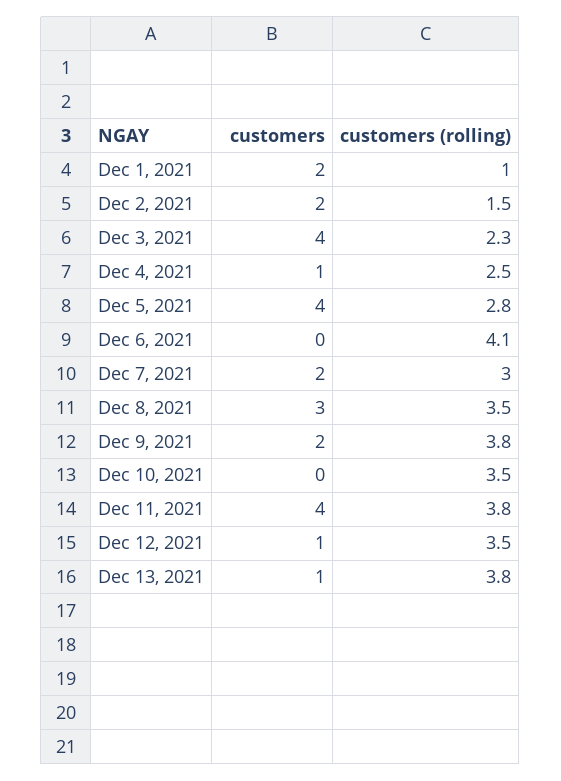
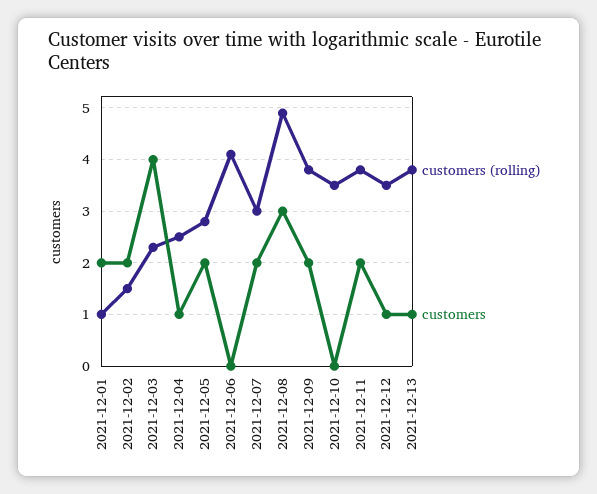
  {
    "customers": {
      "Dec 1, 2021": 2,
      "Dec 2, 2021": 2,
      "Dec 3, 2021": 4,
      "Dec 4, 2021": 1,
-     "Dec 5, 2021": 4,
+     "Dec 5, 2021": 2,
      "Dec 6, 2021": 0,
      "Dec 7, 2021": 2,
      "Dec 8, 2021": 3,
      "Dec 9, 2021": 2,
      "Dec 10, 2021": 0,
-     "Dec 11, 2021": 4,
+     "Dec 11, 2021": 2,
      "Dec 12, 2021": 1,
      "Dec 13, 2021": 1
    },
    "customers (rolling)": {
      "Dec 1, 2021": 1,
      "Dec 2, 2021": 1.5,
      "Dec 3, 2021": 2.3,
      "Dec 4, 2021": 2.5,
      "Dec 5, 2021": 2.8,
      "Dec 6, 2021": 4.1,
      "Dec 7, 2021": 3,
-     "Dec 8, 2021": 3.5,
+     "Dec 8, 2021": 5,
      "Dec 9, 2021": 3.8,
      "Dec 10, 2021": 3.5,
      "Dec 11, 2021": 3.8,
      "Dec 12, 2021": 3.5,
      "Dec 13, 2021": 3.8
    }
  }

